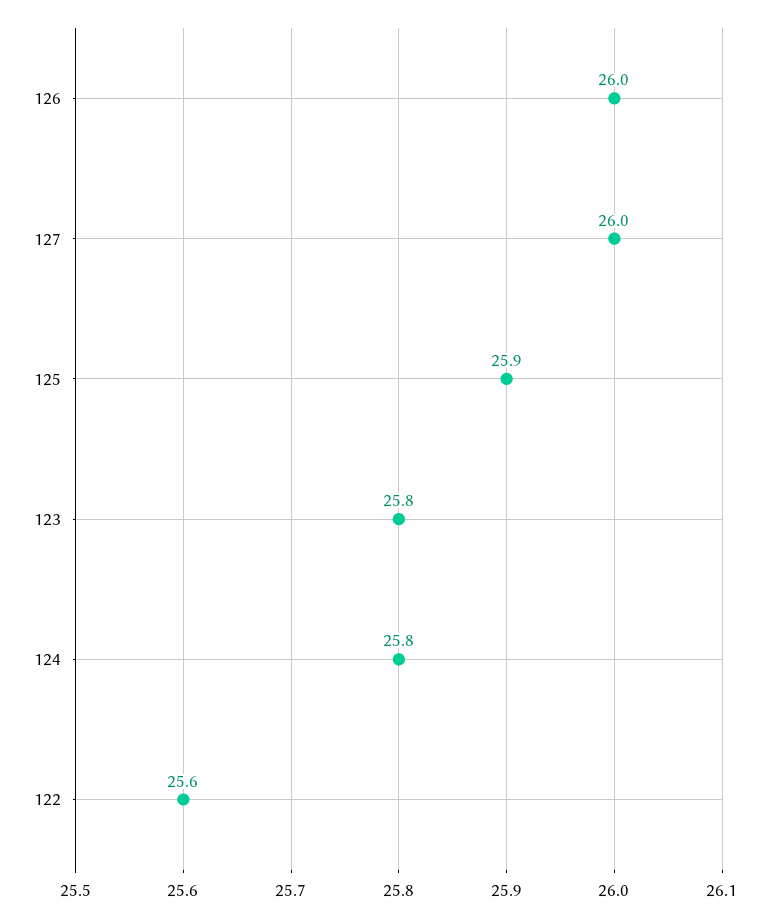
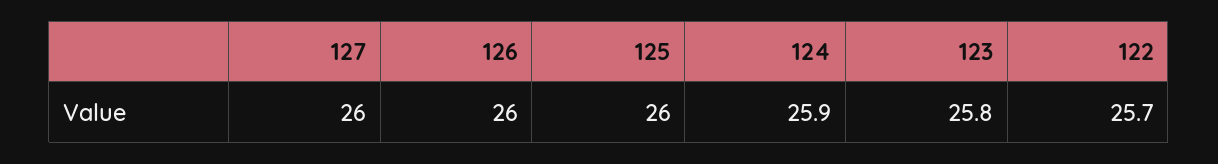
  {
    "126": 26,
    "127": 26,
-   "125": 25.9,
+   "125": 26,
    "123": 25.8,
-   "124": 25.8,
+   "124": 25.9,
-   "122": 25.6
+   "122": 25.7
  }

